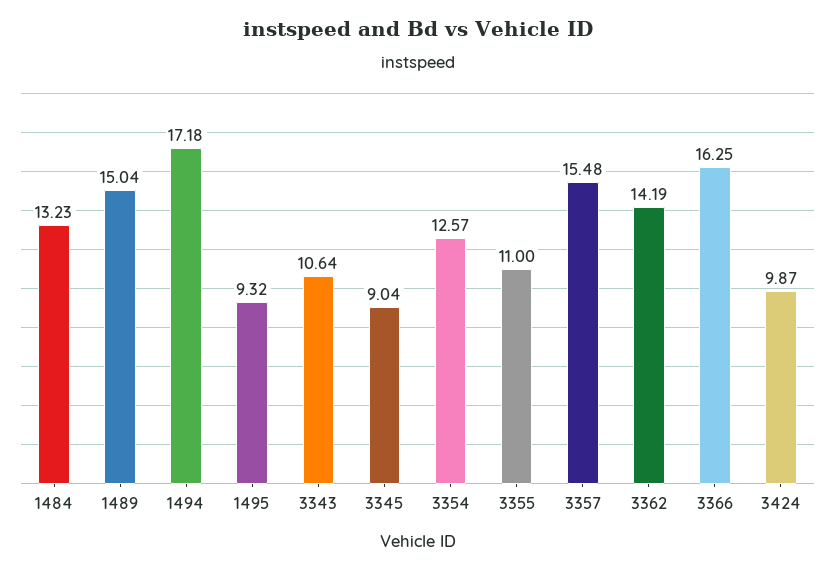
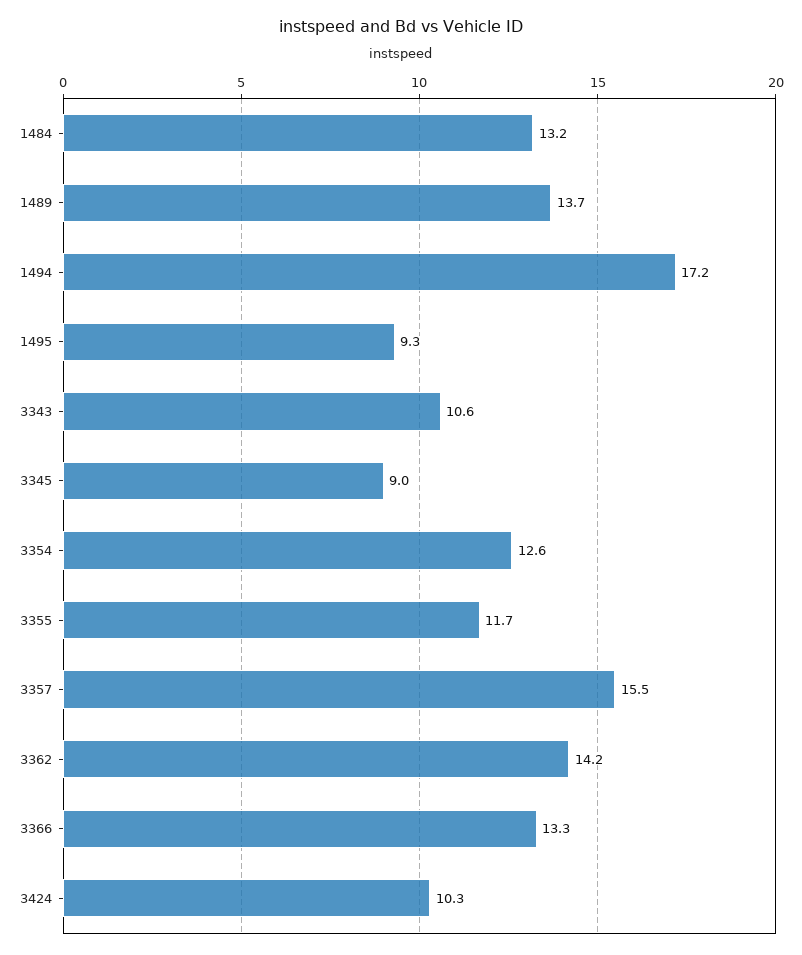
  {
    "1484": 13.23,
-   "1489": 15.04,
+   "1489": 13.7,
    "1494": 17.18,
    "1495": 9.32,
    "3343": 10.64,
    "3345": 9.04,
    "3354": 12.57,
-   "3355": 11,
+   "3355": 11.7,
    "3357": 15.48,
    "3362": 14.19,
-   "3366": 16.25,
+   "3366": 13.3,
-   "3424": 9.87
+   "3424": 10.3
  }

